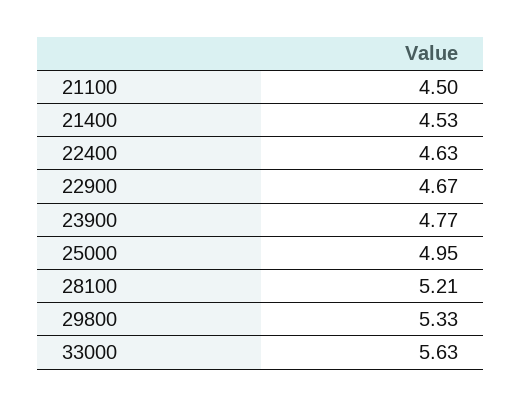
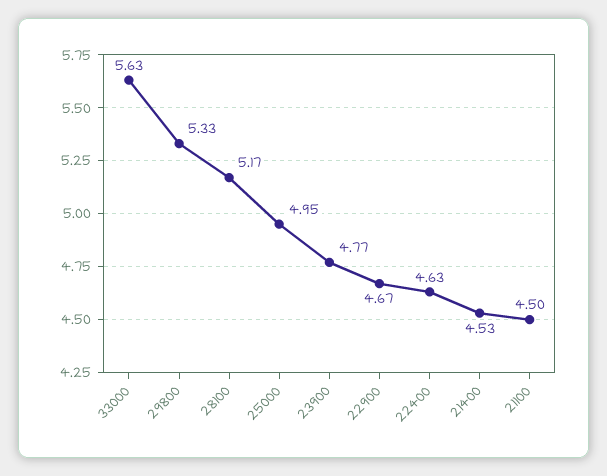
  {
    "21100": 4.5,
    "21400": 4.53,
    "22400": 4.63,
    "22900": 4.67,
    "23900": 4.77,
    "25000": 4.95,
-   "28100": 5.21,
+   "28100": 5.17,
    "29800": 5.33,
    "33000": 5.63
  }

